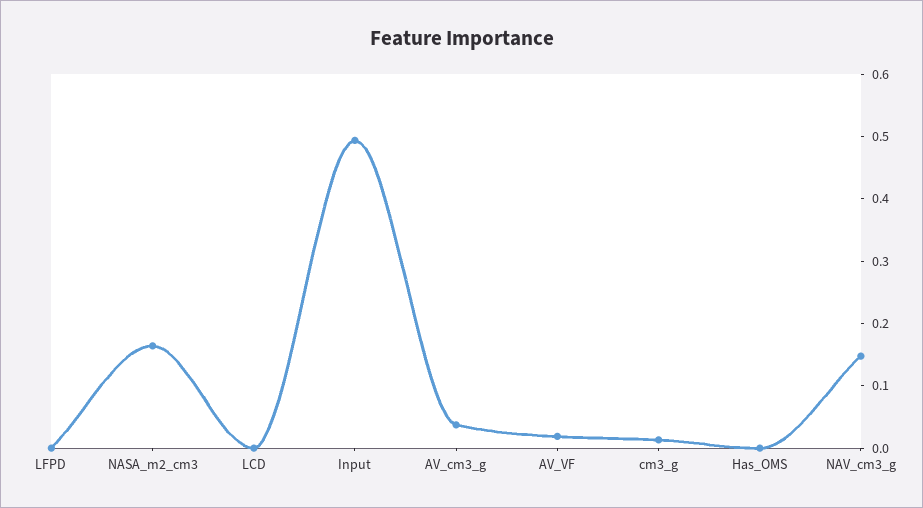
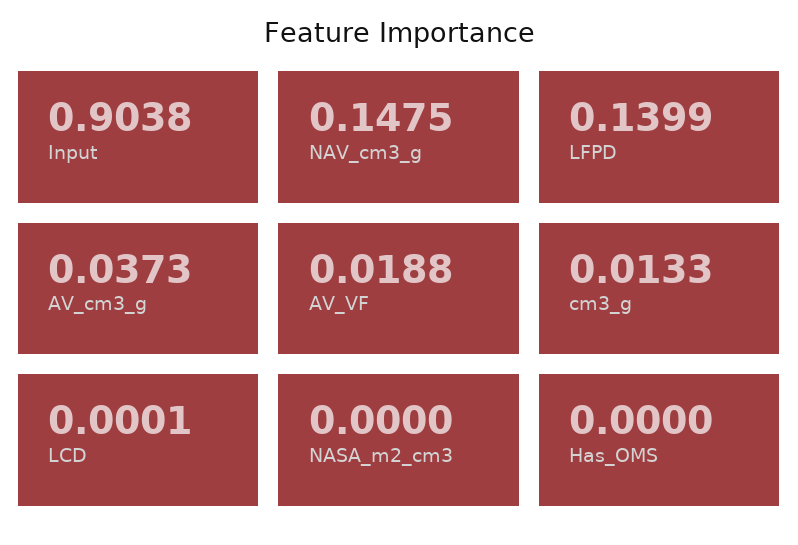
  {
-   "LFPD": 0,
+   "LFPD": 0.1399,
-   "NASA_m2_cm3": 0.16,
+   "NASA_m2_cm3": 0,
    "LCD": 0.0001,
-   "Input": 0.5,
+   "Input": 0.9038,
    "AV_cm3_g": 0.0373,
    "AV_VF": 0.0188,
    "cm3_g": 0.0133,
    "Has_OMS": 0,
    "NAV_cm3_g": 0.1475
  }

